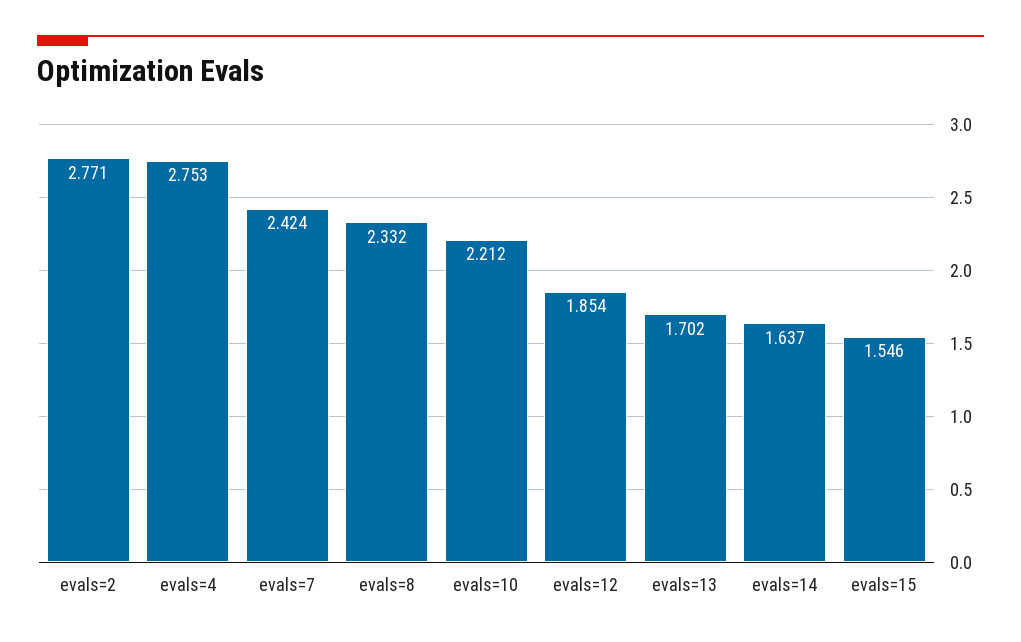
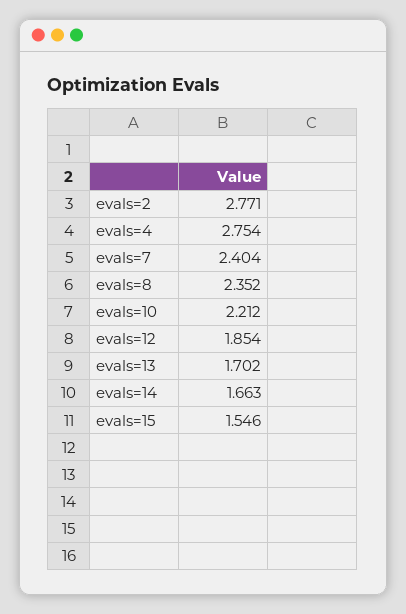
  {
    "evals=2": 2.771,
-   "evals=4": 2.753,
+   "evals=4": 2.754,
-   "evals=7": 2.424,
+   "evals=7": 2.404,
-   "evals=8": 2.332,
+   "evals=8": 2.352,
    "evals=10": 2.212,
    "evals=12": 1.854,
    "evals=13": 1.702,
-   "evals=14": 1.637,
+   "evals=14": 1.663,
    "evals=15": 1.546
  }

